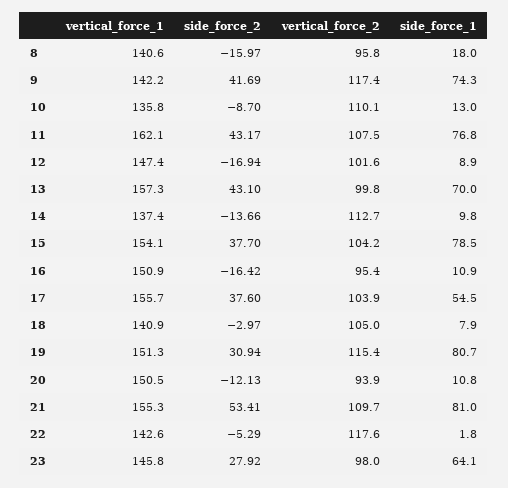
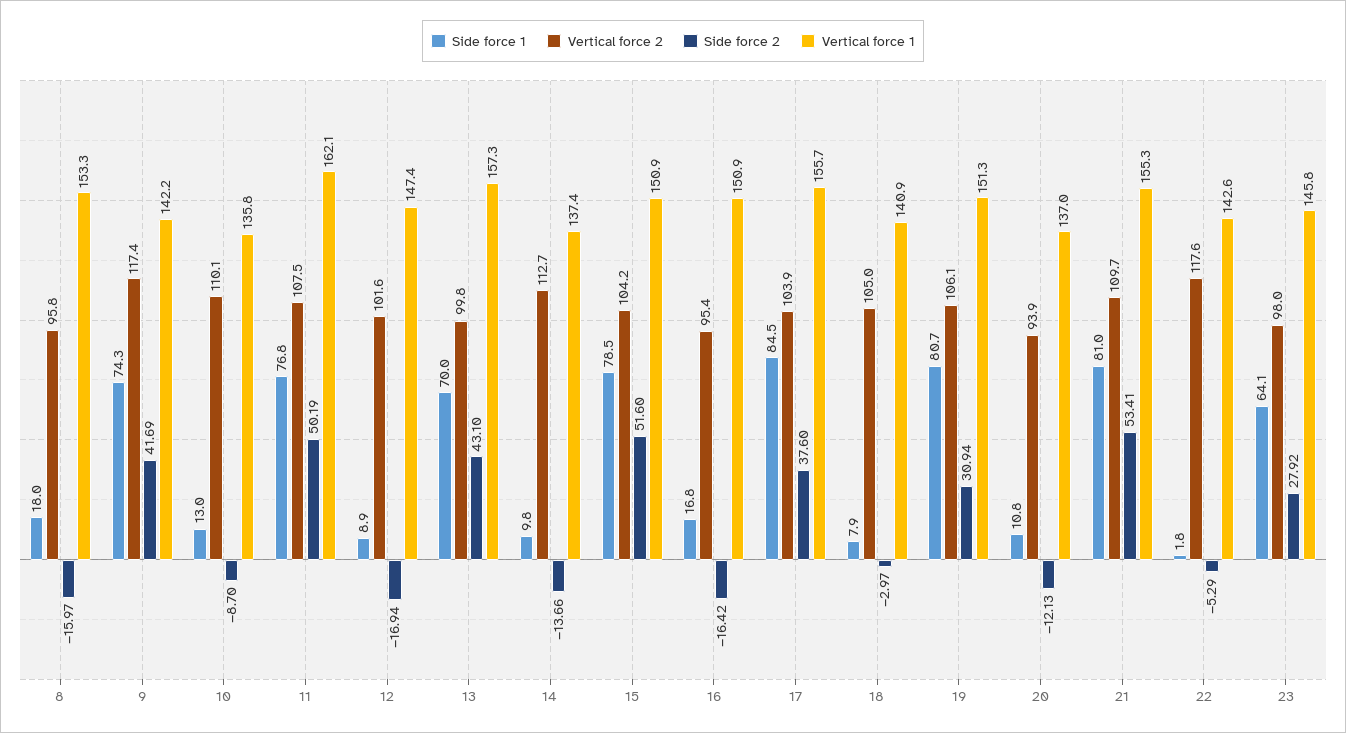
  {
    "vertical_force_1": {
-     "8": 140.6,
+     "8": 153.3,
      "9": 142.2,
      "10": 135.8,
      "11": 162.1,
      "12": 147.4,
      "13": 157.3,
      "14": 137.4,
-     "15": 154.1,
+     "15": 150.9,
      "16": 150.9,
      "17": 155.7,
      "18": 140.9,
      "19": 151.3,
-     "20": 150.5,
+     "20": 137,
      "21": 155.3,
      "22": 142.6,
      "23": 145.8
    },
    "side_force_2": {
      "8": -15.97,
      "9": 41.69,
      "10": -8.7,
-     "11": 43.17,
+     "11": 50.19,
      "12": -16.94,
      "13": 43.1,
      "14": -13.66,
-     "15": 37.7,
+     "15": 51.6,
      "16": -16.42,
      "17": 37.6,
      "18": -2.97,
      "19": 30.94,
      "20": -12.13,
      "21": 53.41,
      "22": -5.29,
      "23": 27.92
    },
    "vertical_force_2": {
      "8": 95.8,
      "9": 117.4,
      "10": 110.1,
      "11": 107.5,
      "12": 101.6,
      "13": 99.8,
      "14": 112.7,
      "15": 104.2,
      "16": 95.4,
      "17": 103.9,
      "18": 105,
-     "19": 115.4,
+     "19": 106.1,
      "20": 93.9,
      "21": 109.7,
      "22": 117.6,
      "23": 98
    },
    "side_force_1": {
      "8": 18,
      "9": 74.3,
      "10": 13,
      "11": 76.8,
      "12": 8.9,
      "13": 70,
      "14": 9.8,
      "15": 78.5,
-     "16": 10.9,
+     "16": 16.8,
-     "17": 54.5,
+     "17": 84.5,
      "18": 7.9,
      "19": 80.7,
      "20": 10.8,
      "21": 81,
      "22": 1.8,
      "23": 64.1
    }
  }

